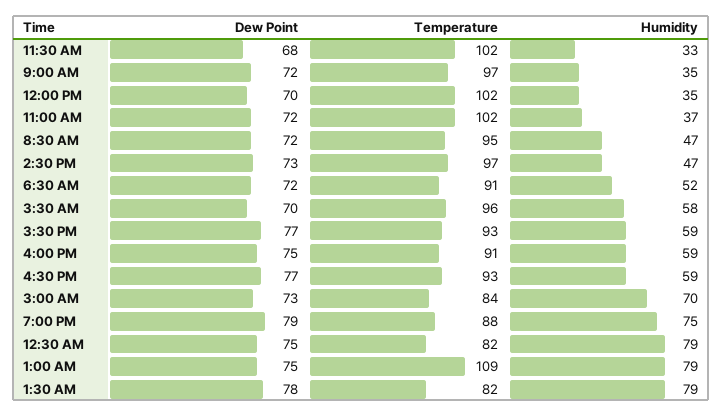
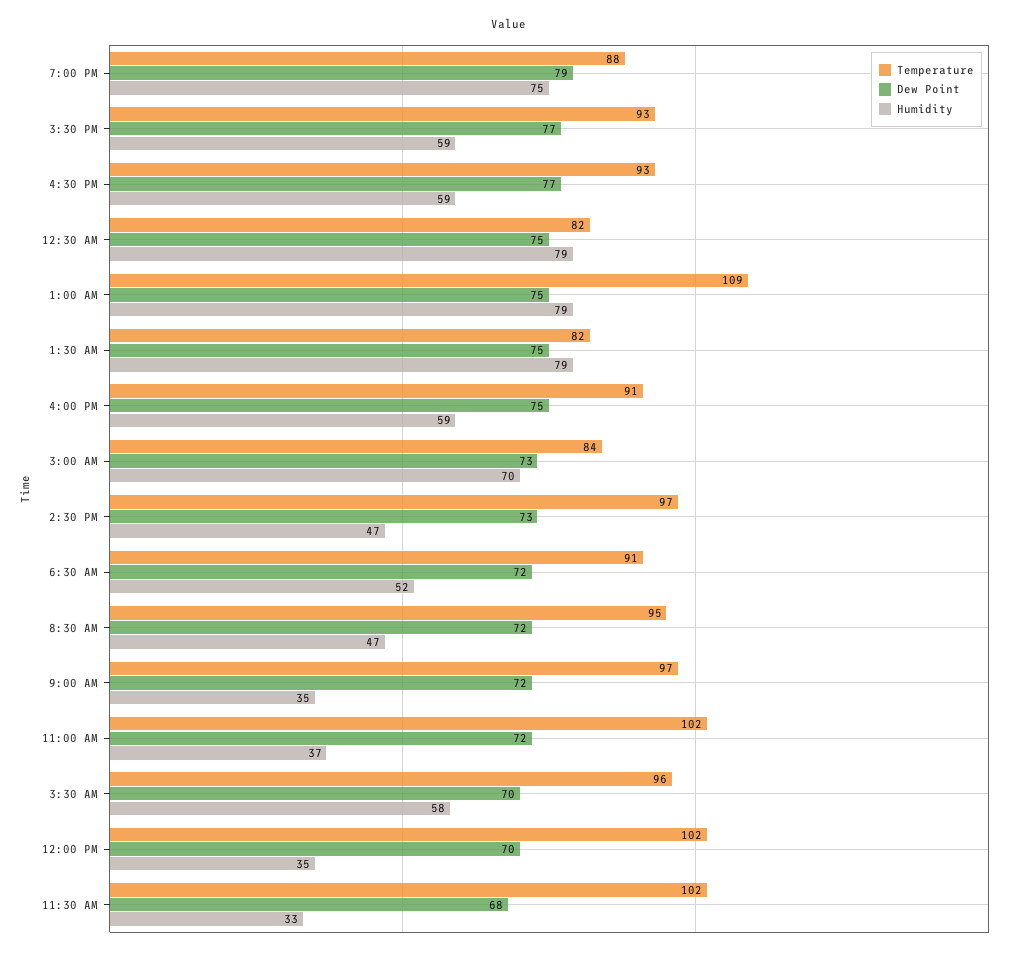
  {
    "Dew Point": {
      "11:30 AM": 68,
      "9:00 AM": 72,
      "12:00 PM": 70,
      "11:00 AM": 72,
      "8:30 AM": 72,
      "2:30 PM": 73,
      "6:30 AM": 72,
      "3:30 AM": 70,
      "3:30 PM": 77,
      "4:00 PM": 75,
      "4:30 PM": 77,
      "3:00 AM": 73,
      "7:00 PM": 79,
      "12:30 AM": 75,
      "1:00 AM": 75,
-     "1:30 AM": 78
+     "1:30 AM": 75
    },
    "Temperature": {
      "11:30 AM": 102,
      "9:00 AM": 97,
      "12:00 PM": 102,
      "11:00 AM": 102,
      "8:30 AM": 95,
      "2:30 PM": 97,
      "6:30 AM": 91,
      "3:30 AM": 96,
      "3:30 PM": 93,
      "4:00 PM": 91,
      "4:30 PM": 93,
      "3:00 AM": 84,
      "7:00 PM": 88,
      "12:30 AM": 82,
      "1:00 AM": 109,
      "1:30 AM": 82
    },
    "Humidity": {
      "11:30 AM": 33,
      "9:00 AM": 35,
      "12:00 PM": 35,
      "11:00 AM": 37,
      "8:30 AM": 47,
      "2:30 PM": 47,
      "6:30 AM": 52,
      "3:30 AM": 58,
      "3:30 PM": 59,
      "4:00 PM": 59,
      "4:30 PM": 59,
      "3:00 AM": 70,
      "7:00 PM": 75,
      "12:30 AM": 79,
      "1:00 AM": 79,
      "1:30 AM": 79
    }
  }

